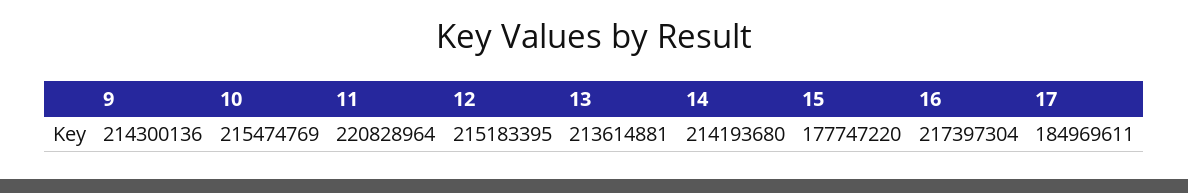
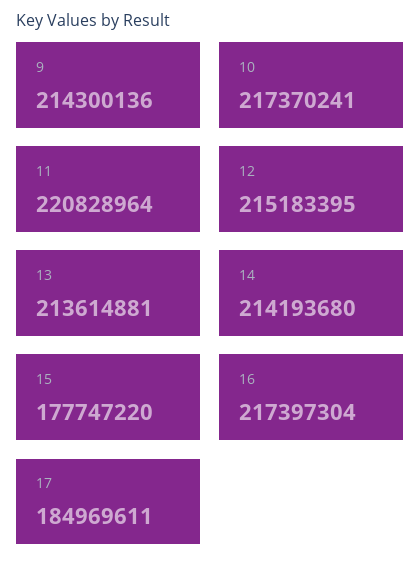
  {
    "9": 214300136,
-   "10": 215474769,
+   "10": 217370241,
    "11": 220828964,
    "12": 215183395,
    "13": 213614881,
    "14": 214193680,
    "15": 177747220,
    "16": 217397304,
    "17": 184969611
  }

